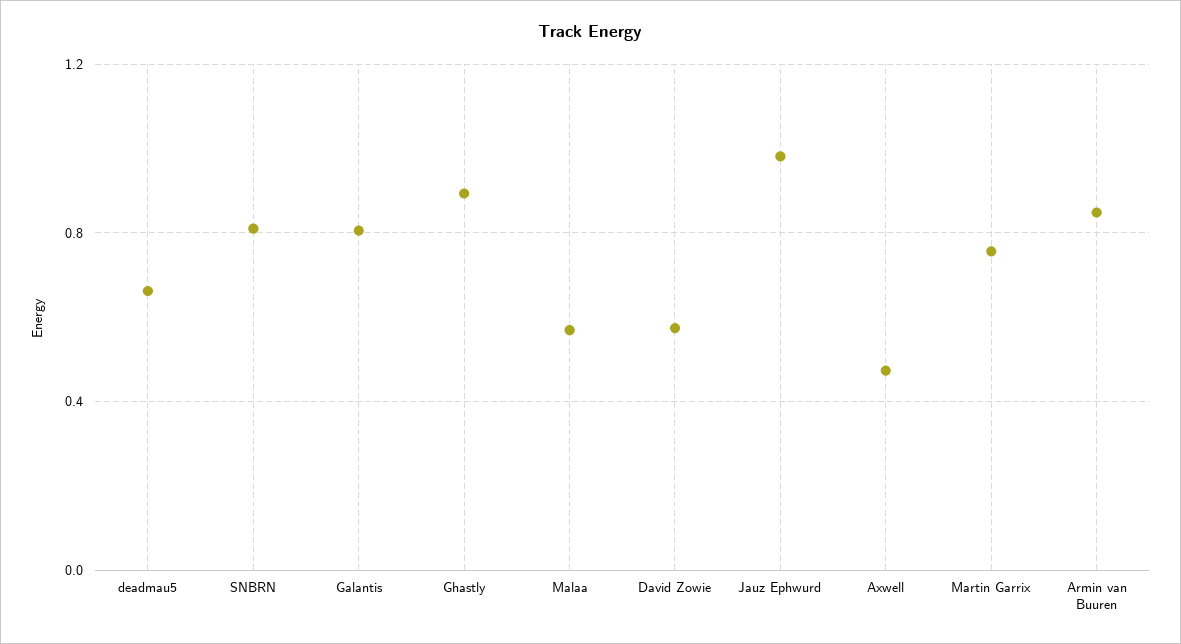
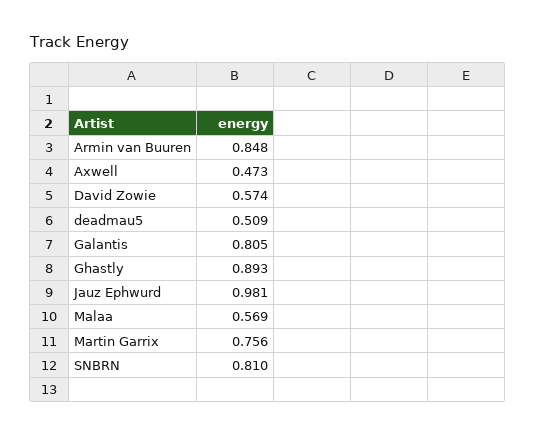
  {
-   "deadmau5": 0.65,
+   "deadmau5": 0.509,
    "SNBRN": 0.81,
    "Galantis": 0.805,
    "Ghastly": 0.893,
    "Malaa": 0.569,
    "David Zowie": 0.574,
    "Jauz Ephwurd": 0.981,
    "Axwell": 0.473,
    "Martin Garrix": 0.756,
    "Armin van Buuren": 0.848
  }

